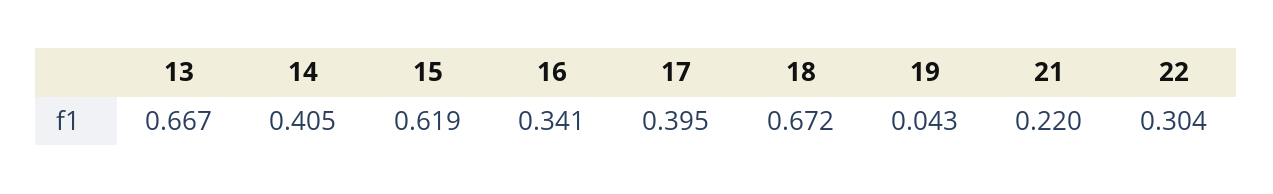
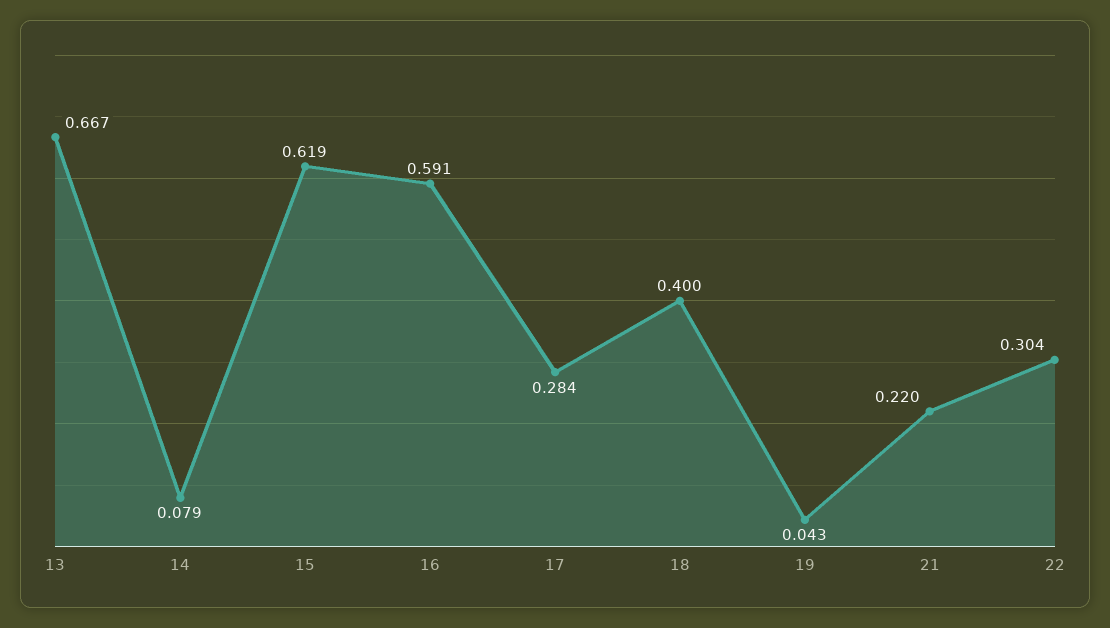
  {
    "13": 0.667,
-   "14": 0.405,
+   "14": 0.079,
    "15": 0.619,
-   "16": 0.341,
+   "16": 0.591,
-   "17": 0.395,
+   "17": 0.284,
-   "18": 0.672,
+   "18": 0.4,
    "19": 0.043,
    "21": 0.22,
    "22": 0.304
  }

